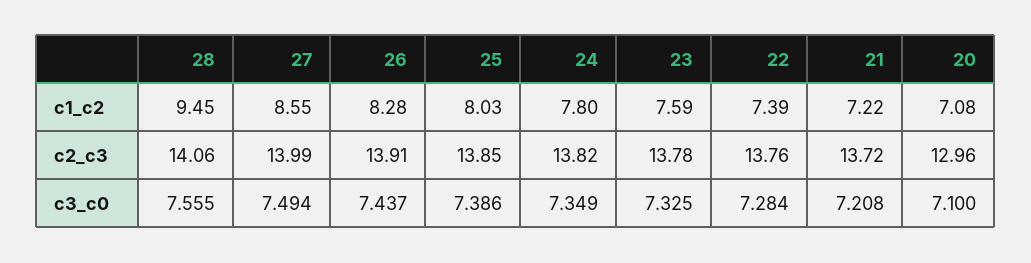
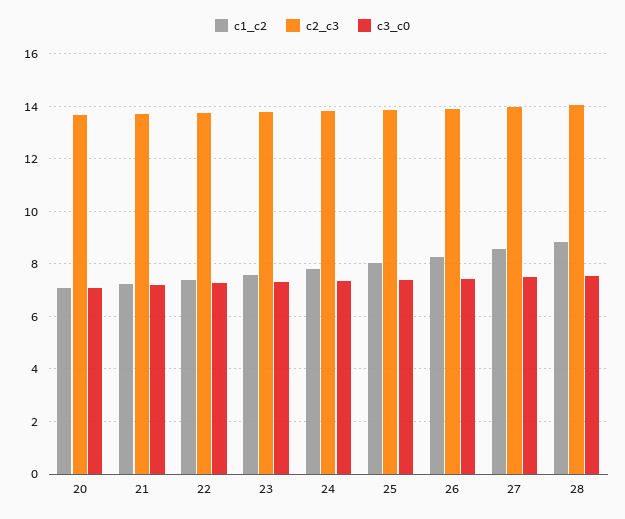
  {
    "c1_c2": {
-     "28": 9.45,
+     "28": 8.75,
      "27": 8.55,
      "26": 8.28,
      "25": 8.03,
      "24": 7.8,
      "23": 7.59,
      "22": 7.39,
      "21": 7.22,
      "20": 7.08
    },
    "c2_c3": {
      "28": 14.06,
      "27": 13.99,
      "26": 13.91,
      "25": 13.85,
      "24": 13.82,
      "23": 13.78,
      "22": 13.76,
      "21": 13.72,
-     "20": 12.96
+     "20": 13.75
    },
    "c3_c0": {
      "28": 7.555,
      "27": 7.494,
      "26": 7.437,
      "25": 7.386,
      "24": 7.349,
      "23": 7.325,
      "22": 7.284,
      "21": 7.208,
      "20": 7.1
    }
  }

